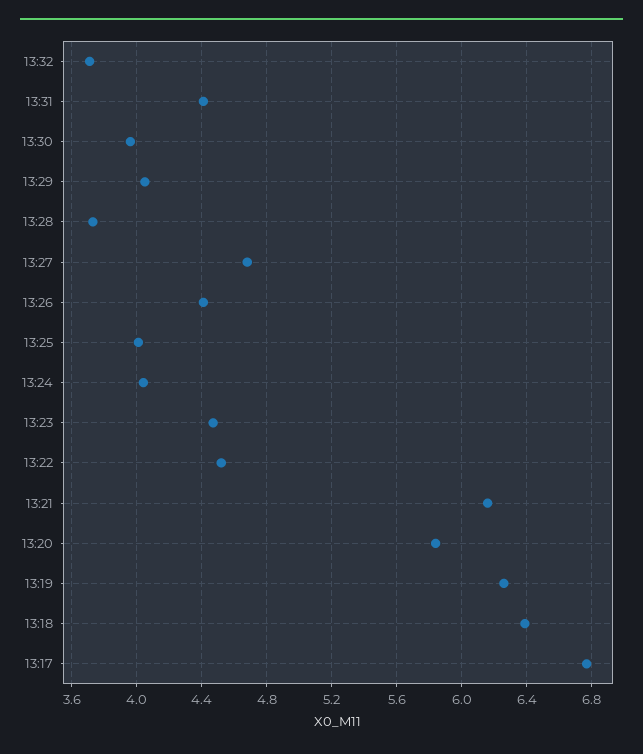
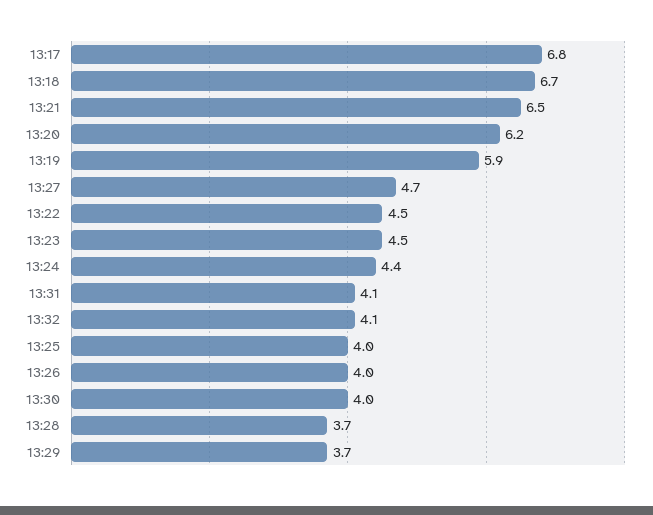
  {
-   "13:32": 3.7,
+   "13:32": 4.1,
-   "13:31": 4.4,
+   "13:31": 4.1,
    "13:30": 4,
-   "13:29": 4.05,
+   "13:29": 3.7,
    "13:28": 3.7,
    "13:27": 4.7,
-   "13:26": 4.4,
+   "13:26": 4,
    "13:25": 4,
-   "13:24": 4.05,
+   "13:24": 4.4,
    "13:23": 4.5,
    "13:22": 4.5,
-   "13:21": 6.15,
+   "13:21": 6.5,
-   "13:20": 5.85,
+   "13:20": 6.2,
-   "13:19": 6.25,
+   "13:19": 5.9,
-   "13:18": 6.4,
+   "13:18": 6.7,
    "13:17": 6.8
  }

